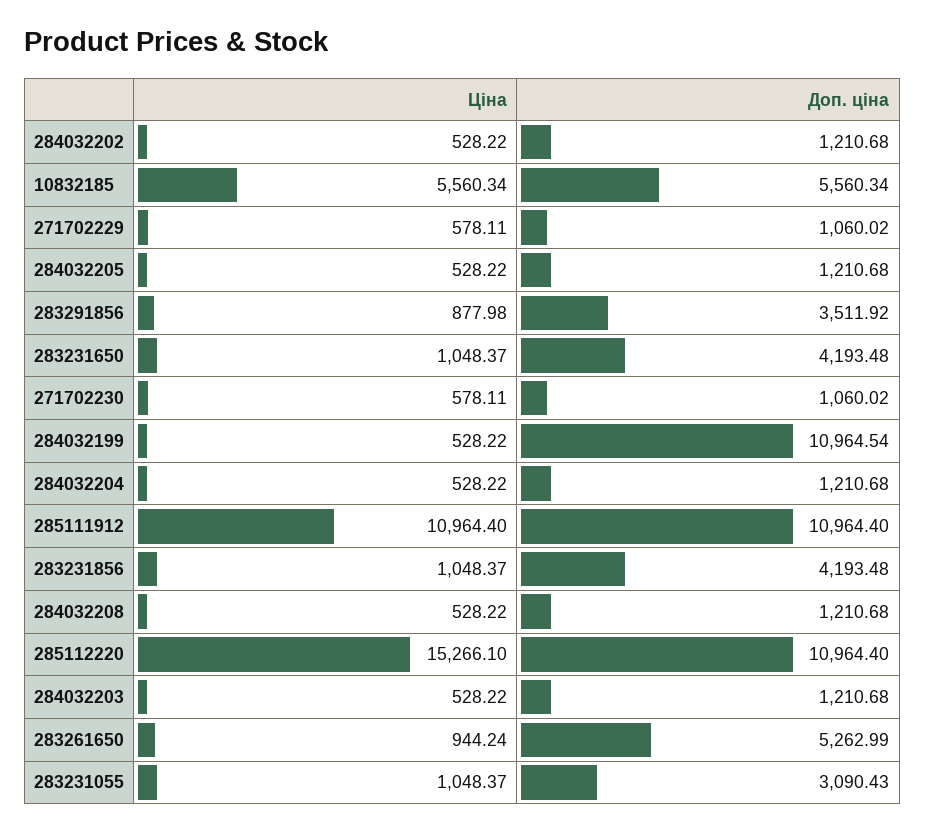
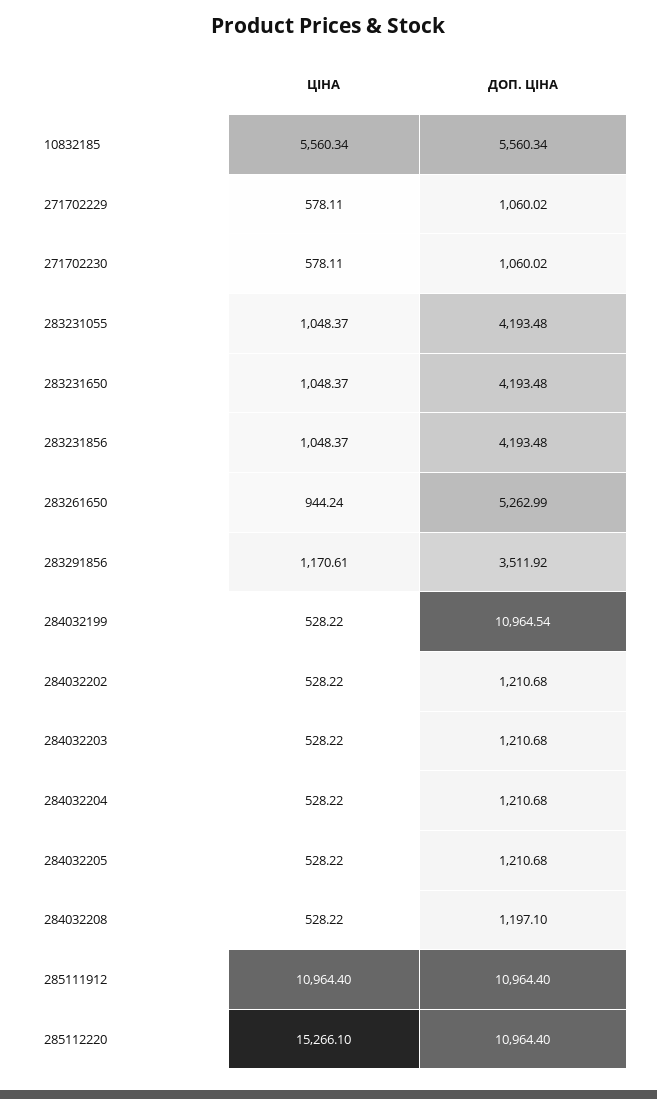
  {
    "Ціна": {
      "284032202": 528.22,
      "10832185": 5560.34,
      "271702229": 578.11,
      "284032205": 528.22,
-     "283291856": 877.98,
+     "283291856": 1170.61,
      "283231650": 1048.37,
      "271702230": 578.11,
      "284032199": 528.22,
      "284032204": 528.22,
      "285111912": 10964.4,
      "283231856": 1048.37,
      "284032208": 528.22,
      "285112220": 15266.1,
      "284032203": 528.22,
      "283261650": 944.24,
      "283231055": 1048.37
    },
    "Доп. ціна": {
      "284032202": 1210.68,
      "10832185": 5560.34,
      "271702229": 1060.02,
      "284032205": 1210.68,
      "283291856": 3511.92,
      "283231650": 4193.48,
      "271702230": 1060.02,
      "284032199": 10964.54,
      "284032204": 1210.68,
      "285111912": 10964.4,
      "283231856": 4193.48,
-     "284032208": 1210.68,
+     "284032208": 1197.1,
      "285112220": 10964.4,
      "284032203": 1210.68,
      "283261650": 5262.99,
-     "283231055": 3090.43
+     "283231055": 4193.48
    }
  }

